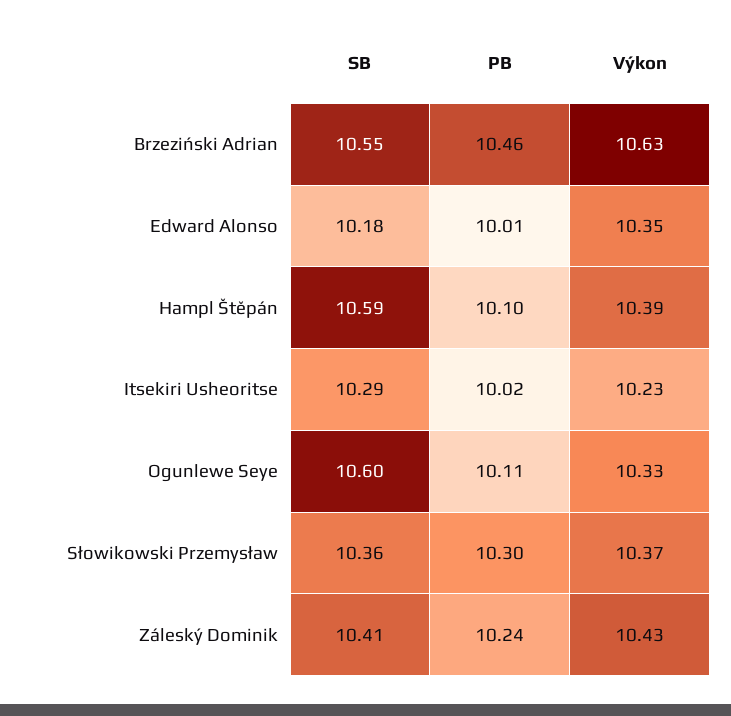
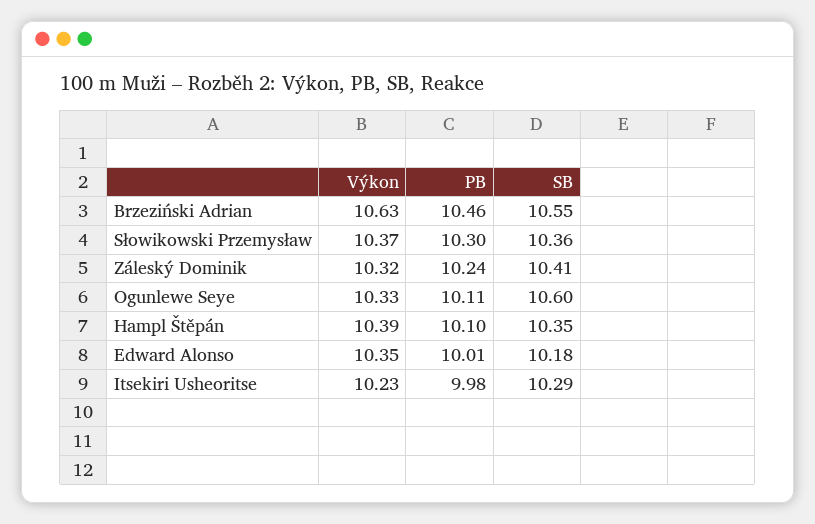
  {
    "SB": {
      "Brzeziński Adrian": 10.55,
      "Edward Alonso": 10.18,
-     "Hampl Štěpán": 10.59,
+     "Hampl Štěpán": 10.35,
      "Itsekiri Usheoritse": 10.29,
      "Ogunlewe Seye": 10.6,
      "Słowikowski Przemysław": 10.36,
      "Záleský Dominik": 10.41
    },
    "PB": {
      "Brzeziński Adrian": 10.46,
      "Edward Alonso": 10.01,
      "Hampl Štěpán": 10.1,
-     "Itsekiri Usheoritse": 10.02,
+     "Itsekiri Usheoritse": 9.98,
      "Ogunlewe Seye": 10.11,
      "Słowikowski Przemysław": 10.3,
      "Záleský Dominik": 10.24
    },
    "Výkon": {
      "Brzeziński Adrian": 10.63,
      "Edward Alonso": 10.35,
      "Hampl Štěpán": 10.39,
      "Itsekiri Usheoritse": 10.23,
      "Ogunlewe Seye": 10.33,
      "Słowikowski Przemysław": 10.37,
-     "Záleský Dominik": 10.43
+     "Záleský Dominik": 10.32
    }
  }

